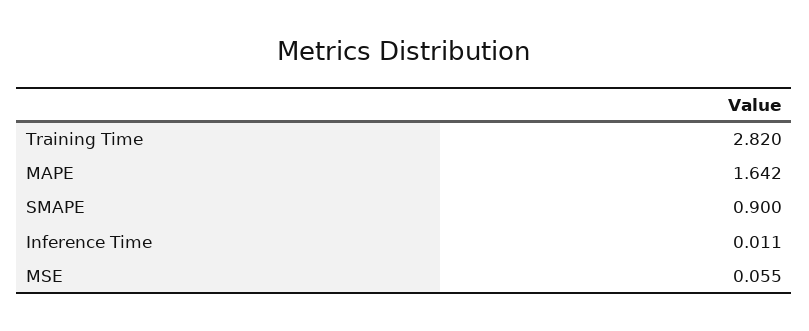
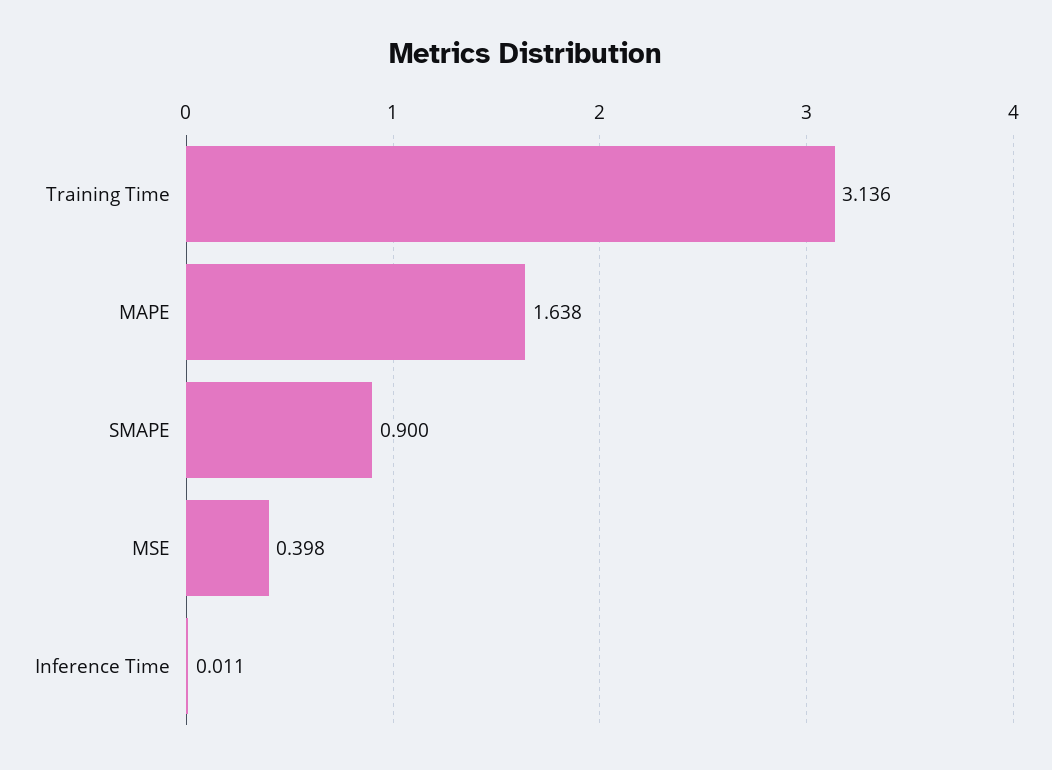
  {
-   "Training Time": 2.82,
+   "Training Time": 3.136,
-   "MAPE": 1.642,
+   "MAPE": 1.638,
    "SMAPE": 0.9,
    "Inference Time": 0.011,
-   "MSE": 0.055
+   "MSE": 0.398
  }

